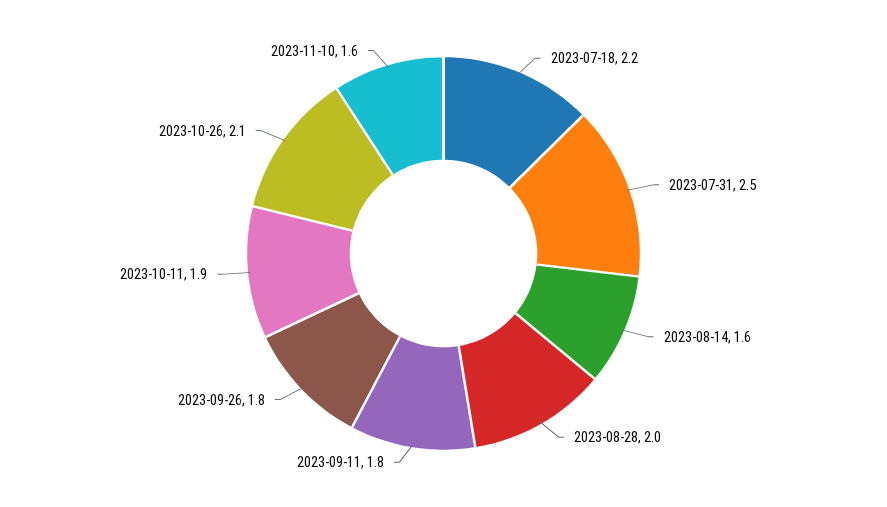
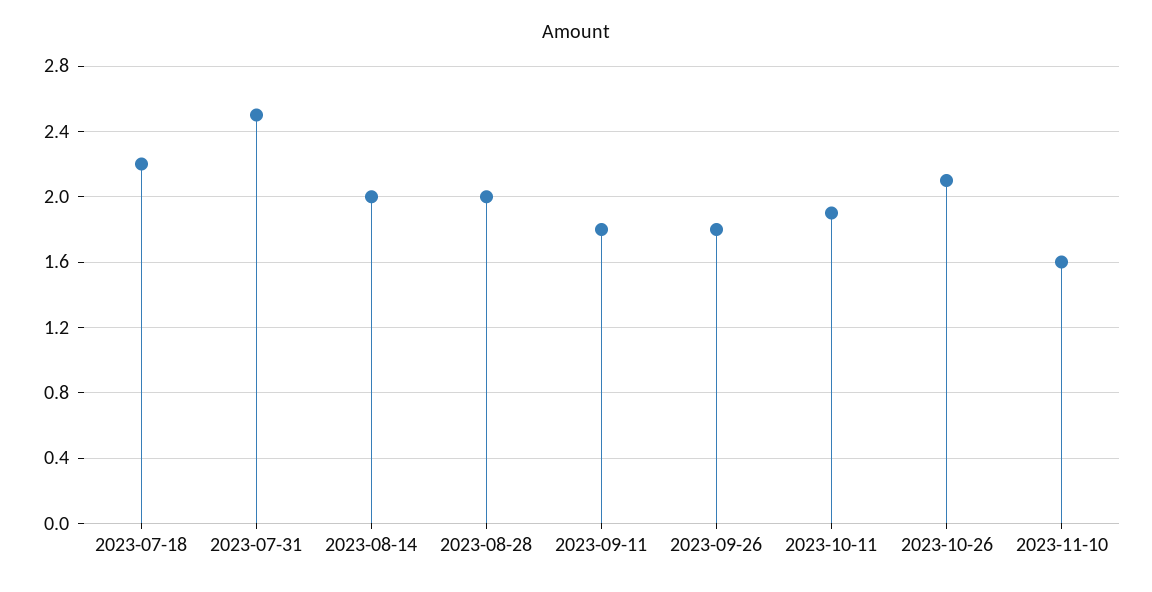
  {
    "2023-07-18": 2.2,
    "2023-07-31": 2.5,
-   "2023-08-14": 1.6,
+   "2023-08-14": 2,
    "2023-08-28": 2,
    "2023-09-11": 1.8,
    "2023-09-26": 1.8,
    "2023-10-11": 1.9,
    "2023-10-26": 2.1,
    "2023-11-10": 1.6
  }

